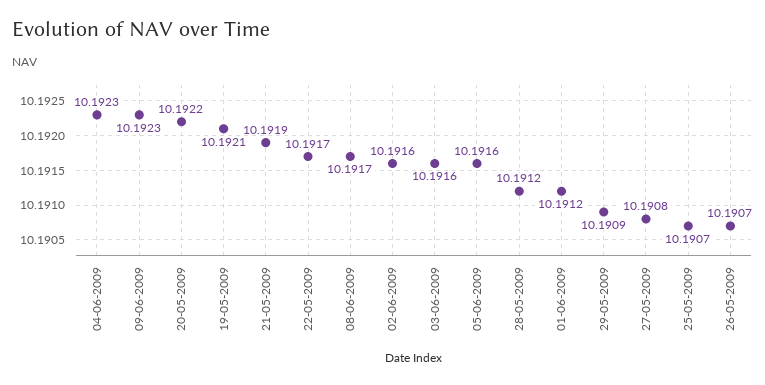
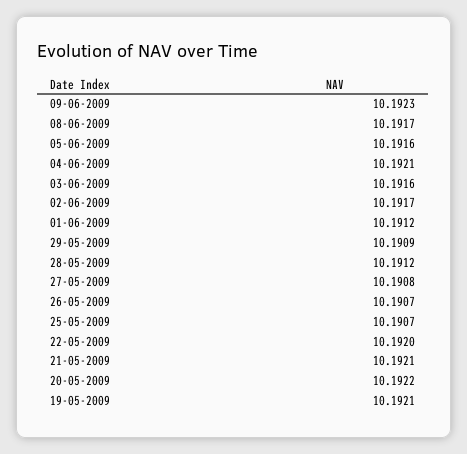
  {
-   "04-06-2009": 10.1923,
+   "04-06-2009": 10.1921,
    "09-06-2009": 10.1923,
    "20-05-2009": 10.1922,
    "19-05-2009": 10.1921,
-   "21-05-2009": 10.1919,
+   "21-05-2009": 10.1921,
-   "22-05-2009": 10.1917,
+   "22-05-2009": 10.192,
    "08-06-2009": 10.1917,
-   "02-06-2009": 10.1916,
+   "02-06-2009": 10.1917,
    "03-06-2009": 10.1916,
    "05-06-2009": 10.1916,
    "28-05-2009": 10.1912,
    "01-06-2009": 10.1912,
    "29-05-2009": 10.1909,
    "27-05-2009": 10.1908,
    "25-05-2009": 10.1907,
    "26-05-2009": 10.1907
  }

